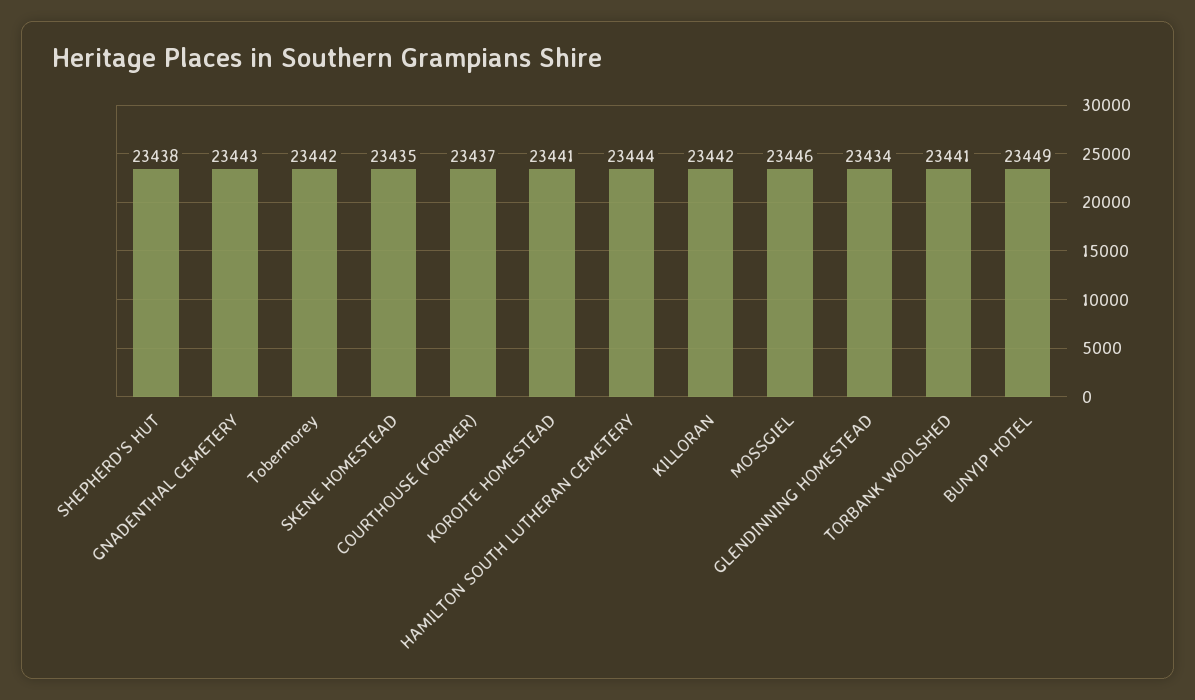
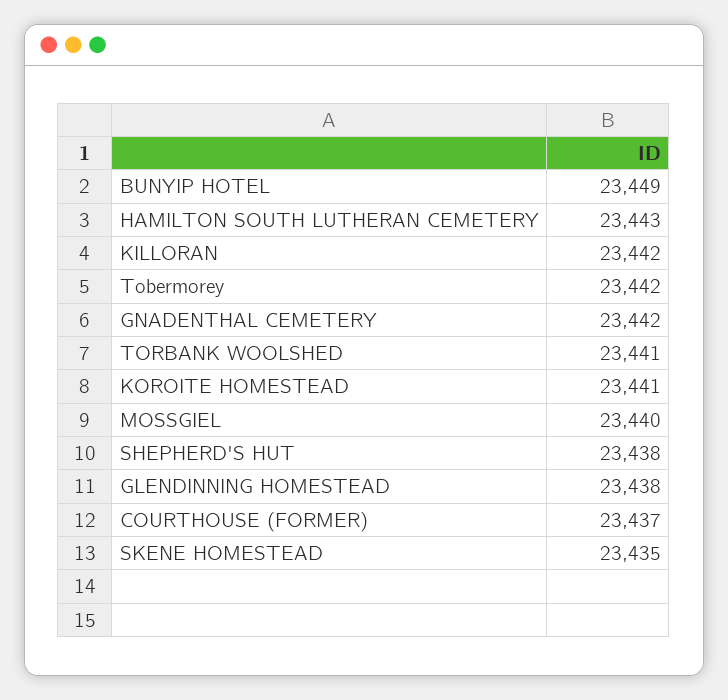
  {
    "SHEPHERD'S HUT": 23438,
-   "GNADENTHAL CEMETERY": 23443,
+   "GNADENTHAL CEMETERY": 23442,
    "Tobermorey": 23442,
    "SKENE HOMESTEAD": 23435,
    "COURTHOUSE (FORMER)": 23437,
    "KOROITE HOMESTEAD": 23441,
-   "HAMILTON SOUTH LUTHERAN CEMETERY": 23444,
+   "HAMILTON SOUTH LUTHERAN CEMETERY": 23443,
    "KILLORAN": 23442,
-   "MOSSGIEL": 23446,
+   "MOSSGIEL": 23440,
-   "GLENDINNING HOMESTEAD": 23434,
+   "GLENDINNING HOMESTEAD": 23438,
    "TORBANK WOOLSHED": 23441,
    "BUNYIP HOTEL": 23449
  }

